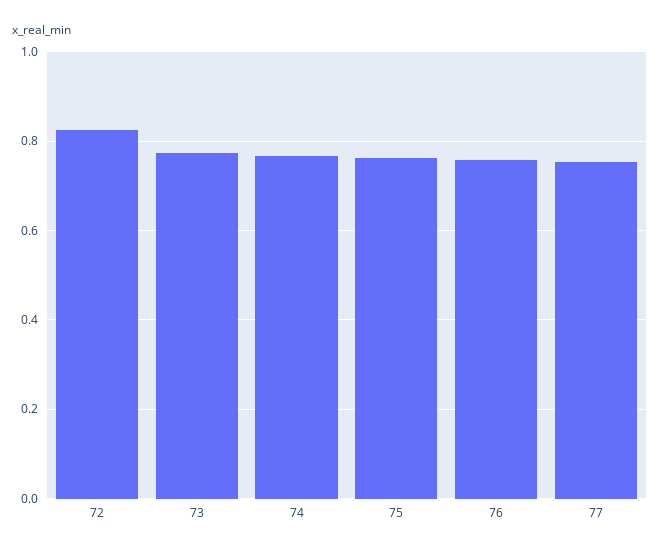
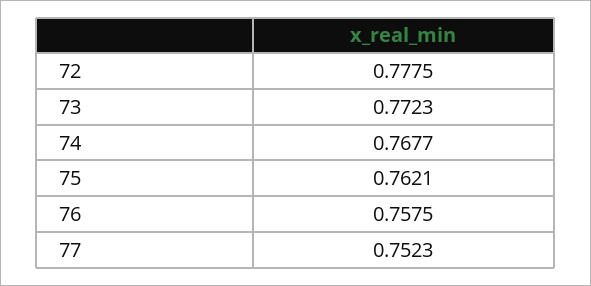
  {
-   "72": 0.82,
+   "72": 0.7775,
    "73": 0.7723,
    "74": 0.7677,
    "75": 0.7621,
    "76": 0.7575,
    "77": 0.7523
  }

